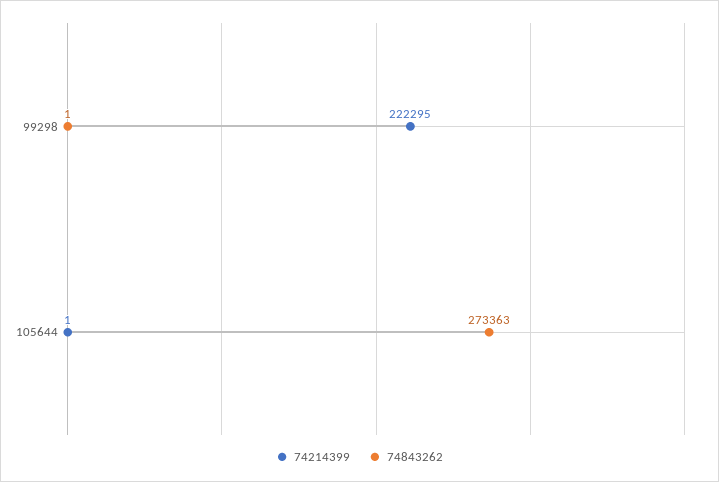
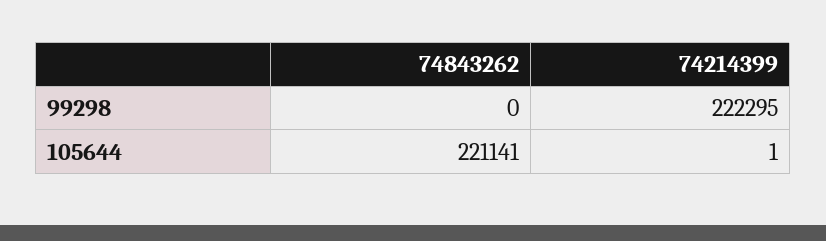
  {
    "74214399": {
      "99298": 222295,
      "105644": 1
    },
    "74843262": {
-     "99298": 1,
+     "99298": 0,
-     "105644": 273363
+     "105644": 221141
    }
  }

